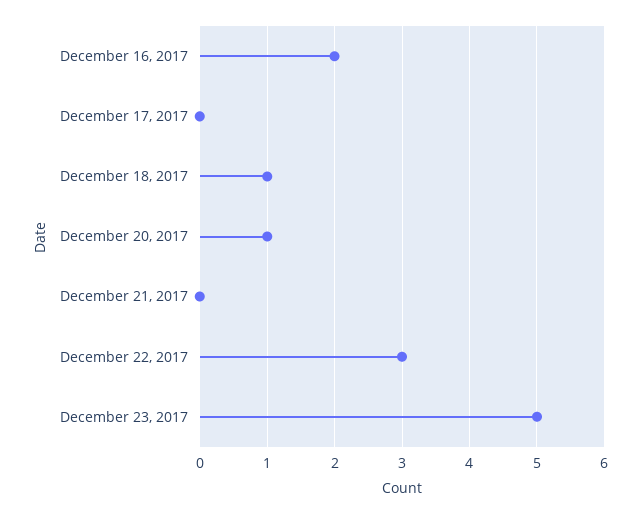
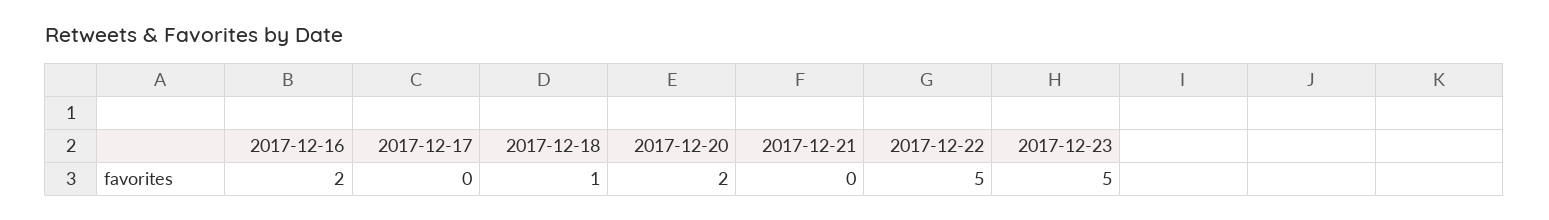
  {
    "December 16, 2017": 2,
    "December 17, 2017": 0,
    "December 18, 2017": 1,
-   "December 20, 2017": 1,
+   "December 20, 2017": 2,
    "December 21, 2017": 0,
-   "December 22, 2017": 3,
+   "December 22, 2017": 5,
    "December 23, 2017": 5
  }

